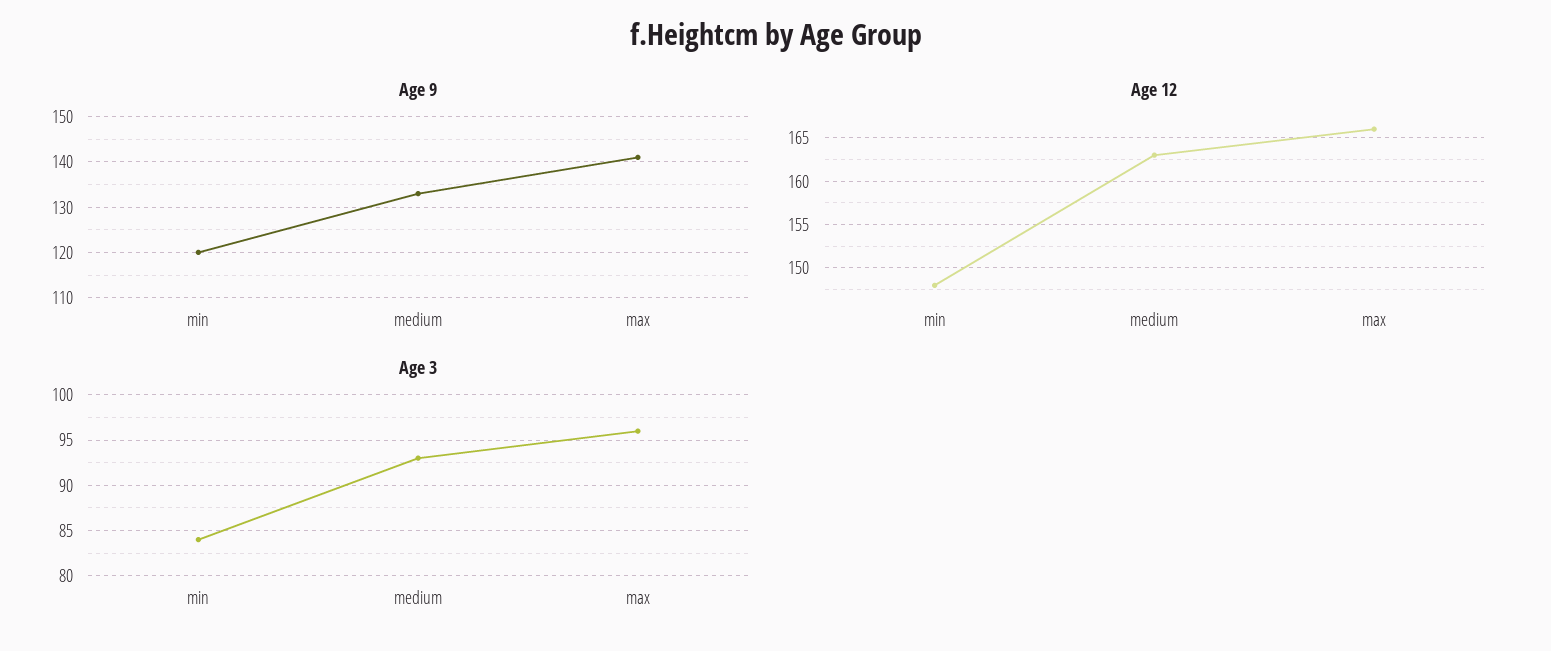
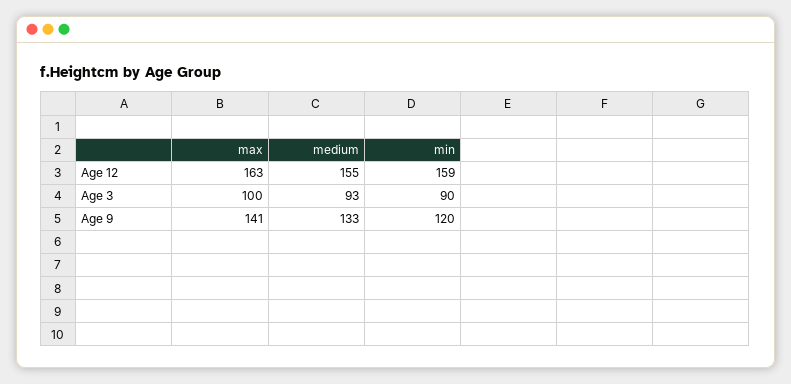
  {
    "Age 9": {
      "min": 120,
      "medium": 133,
      "max": 141
    },
    "Age 12": {
-     "min": 148,
+     "min": 159,
-     "medium": 163,
+     "medium": 155,
-     "max": 166
+     "max": 163
    },
    "Age 3": {
-     "min": 84,
+     "min": 90,
      "medium": 93,
-     "max": 96
+     "max": 100
    }
  }

